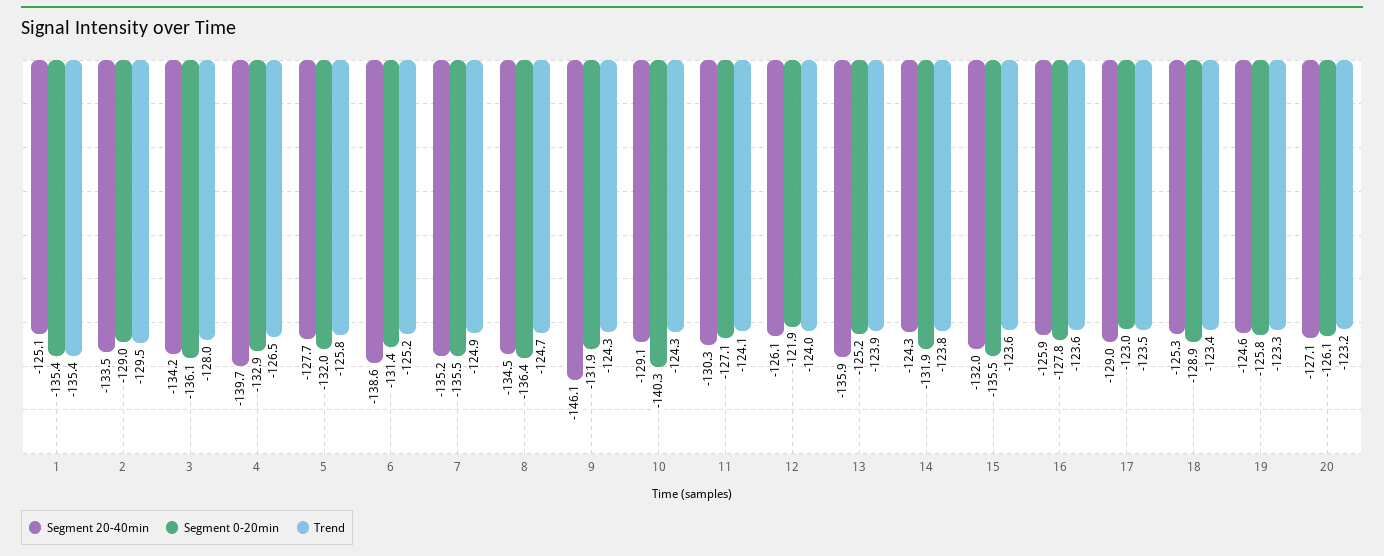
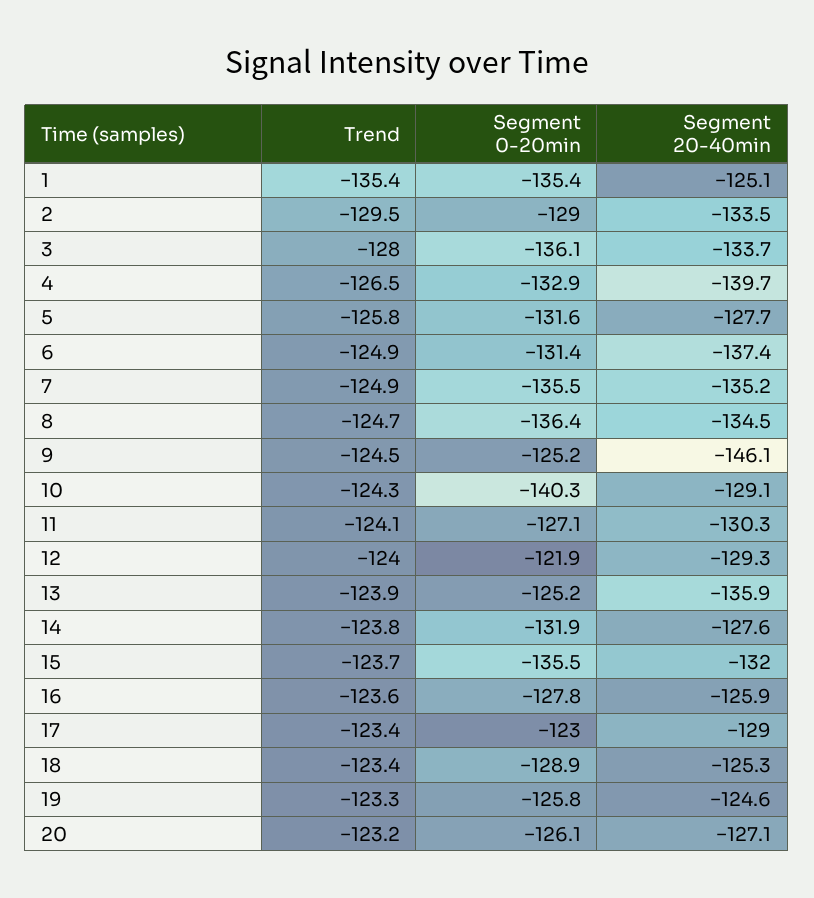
  {
    "Segment 20-40min": {
      "1": -125.1,
      "2": -133.5,
-     "3": -134.2,
+     "3": -133.7,
      "4": -139.7,
      "5": -127.7,
-     "6": -138.6,
+     "6": -137.4,
      "7": -135.2,
      "8": -134.5,
      "9": -146.1,
      "10": -129.1,
      "11": -130.3,
-     "12": -126.1,
+     "12": -129.3,
      "13": -135.9,
-     "14": -124.3,
+     "14": -127.6,
      "15": -132,
      "16": -125.9,
      "17": -129,
      "18": -125.3,
      "19": -124.6,
      "20": -127.1
    },
    "Segment 0-20min": {
      "1": -135.4,
      "2": -129,
      "3": -136.1,
      "4": -132.9,
-     "5": -132,
+     "5": -131.6,
      "6": -131.4,
      "7": -135.5,
      "8": -136.4,
-     "9": -131.9,
+     "9": -125.2,
      "10": -140.3,
      "11": -127.1,
      "12": -121.9,
      "13": -125.2,
      "14": -131.9,
      "15": -135.5,
      "16": -127.8,
      "17": -123,
      "18": -128.9,
      "19": -125.8,
      "20": -126.1
    },
    "Trend": {
      "1": -135.4,
      "2": -129.5,
      "3": -128,
      "4": -126.5,
      "5": -125.8,
-     "6": -125.2,
+     "6": -124.9,
      "7": -124.9,
      "8": -124.7,
-     "9": -124.3,
+     "9": -124.5,
      "10": -124.3,
      "11": -124.1,
      "12": -124,
      "13": -123.9,
      "14": -123.8,
-     "15": -123.6,
+     "15": -123.7,
      "16": -123.6,
-     "17": -123.5,
+     "17": -123.4,
      "18": -123.4,
      "19": -123.3,
      "20": -123.2
    }
  }

